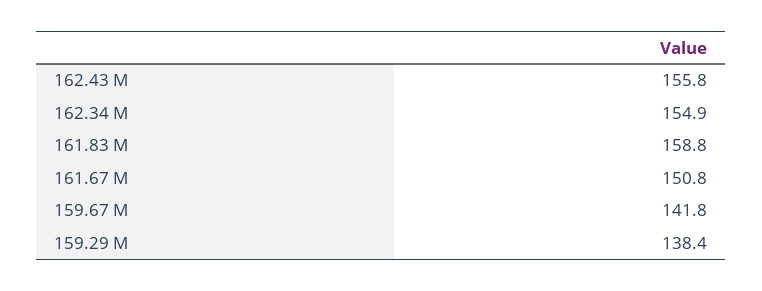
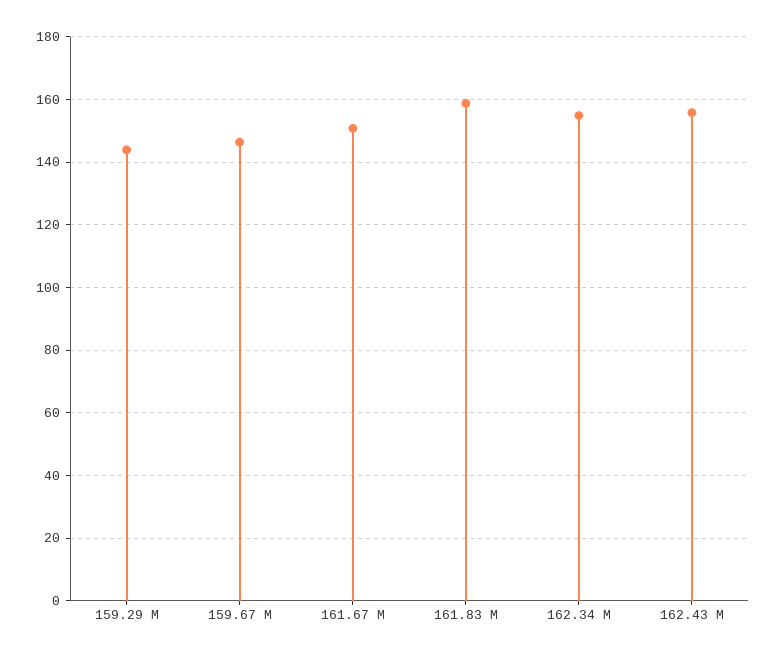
  {
    "162.43 M": 155.8,
    "162.34 M": 154.9,
    "161.83 M": 158.8,
    "161.67 M": 150.8,
-   "159.67 M": 141.8,
+   "159.67 M": 146,
-   "159.29 M": 138.4
+   "159.29 M": 144
  }

